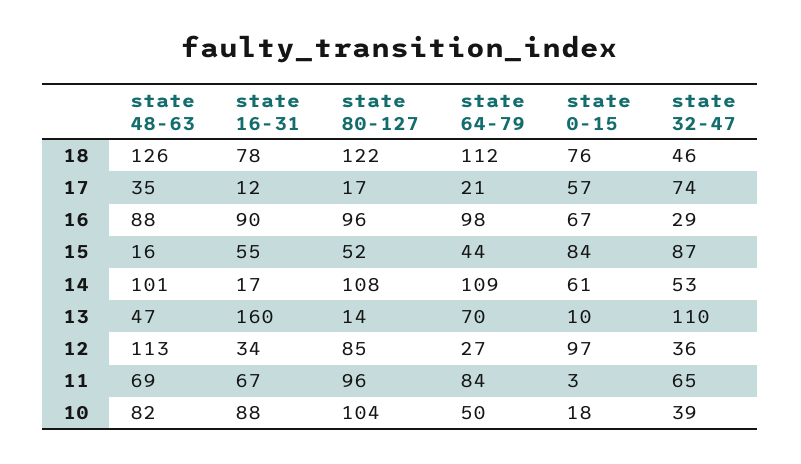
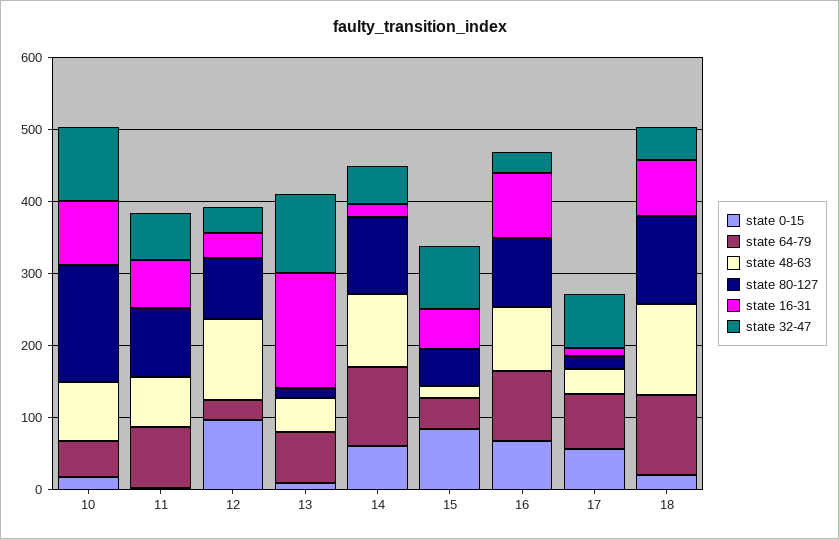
  {
    "state 48-63": {
      "18": 126,
      "17": 35,
      "16": 88,
      "15": 16,
      "14": 101,
      "13": 47,
      "12": 113,
      "11": 69,
      "10": 82
    },
    "state 16-31": {
      "18": 78,
      "17": 12,
      "16": 90,
      "15": 55,
      "14": 17,
      "13": 160,
      "12": 34,
      "11": 67,
      "10": 88
    },
    "state 80-127": {
      "18": 122,
      "17": 17,
      "16": 96,
      "15": 52,
      "14": 108,
      "13": 14,
      "12": 85,
      "11": 96,
-     "10": 104
+     "10": 160
    },
    "state 64-79": {
      "18": 112,
-     "17": 21,
+     "17": 80,
      "16": 98,
      "15": 44,
      "14": 109,
      "13": 70,
      "12": 27,
      "11": 84,
      "10": 50
    },
    "state 0-15": {
-     "18": 76,
+     "18": 20,
      "17": 57,
      "16": 67,
      "15": 84,
      "14": 61,
      "13": 10,
      "12": 97,
      "11": 3,
      "10": 18
    },
    "state 32-47": {
      "18": 46,
      "17": 74,
      "16": 29,
      "15": 87,
      "14": 53,
      "13": 110,
      "12": 36,
      "11": 65,
-     "10": 39
+     "10": 100
    }
  }

